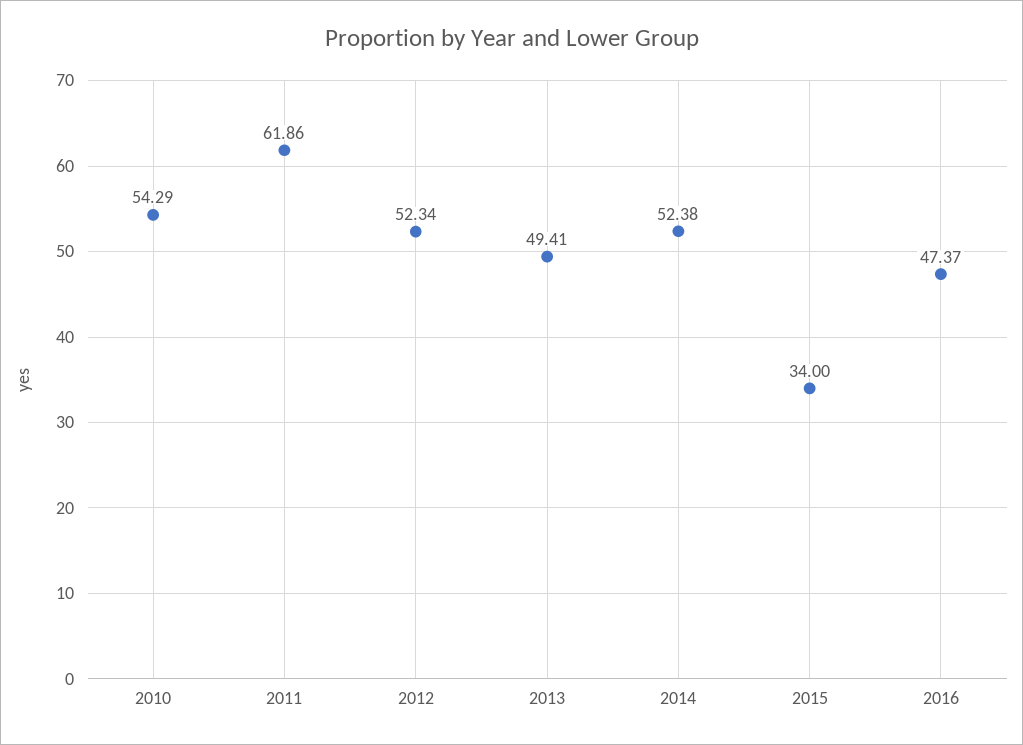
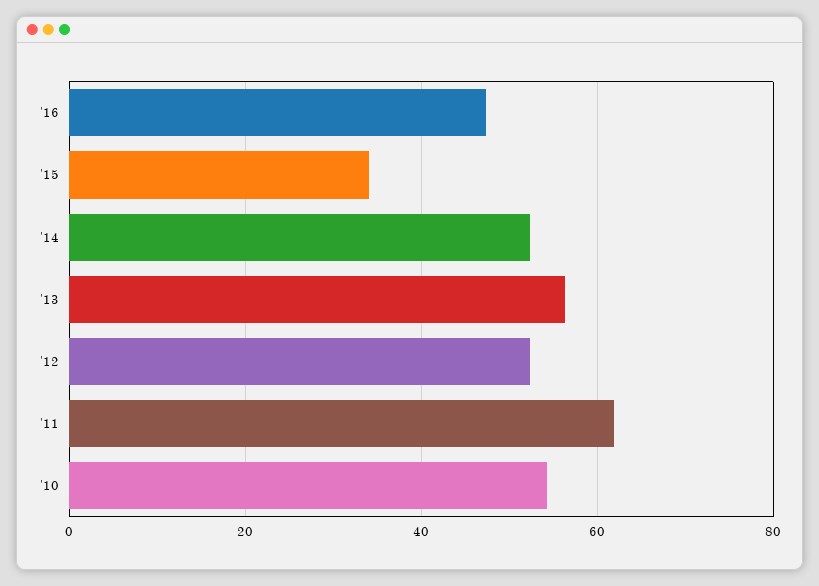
  {
    "2010": 54.29,
    "2011": 61.86,
    "2012": 52.34,
-   "2013": 49.41,
+   "2013": 56,
    "2014": 52.38,
    "2015": 34,
    "2016": 47.37
  }

